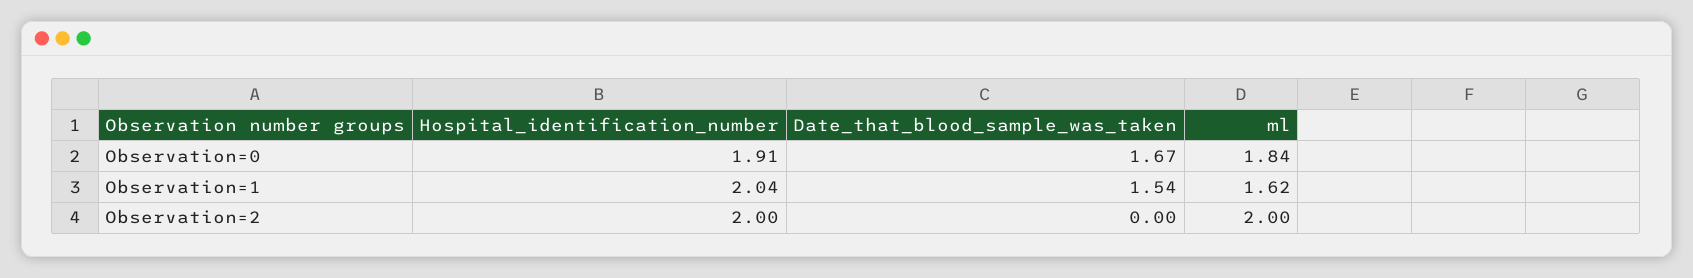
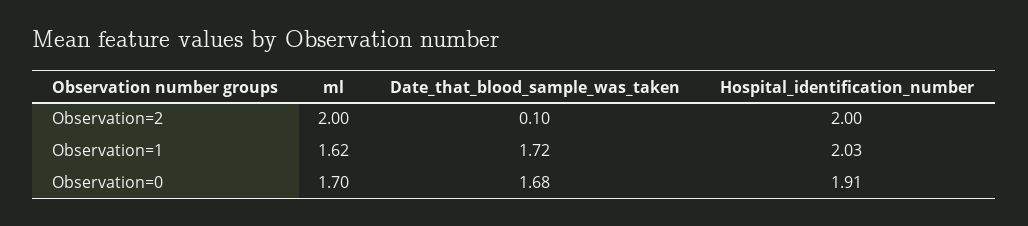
  {
    "Hospital_identification_number": {
      "Observation=0": 1.91,
-     "Observation=1": 2.04,
+     "Observation=1": 2.03,
      "Observation=2": 2
    },
    "Date_that_blood_sample_was_taken": {
-     "Observation=0": 1.67,
+     "Observation=0": 1.68,
-     "Observation=1": 1.54,
+     "Observation=1": 1.72,
-     "Observation=2": 0
+     "Observation=2": 0.1
    },
    "ml": {
-     "Observation=0": 1.84,
+     "Observation=0": 1.7,
      "Observation=1": 1.62,
      "Observation=2": 2
    }
  }

